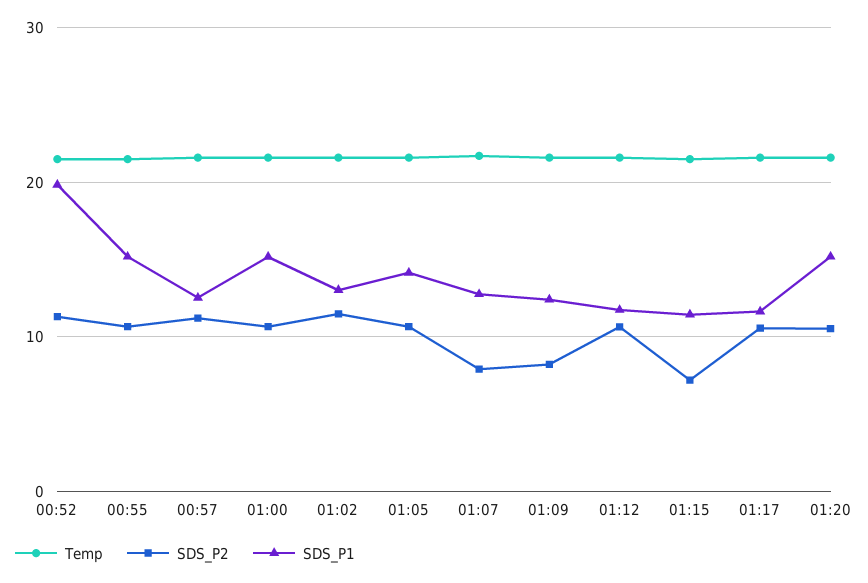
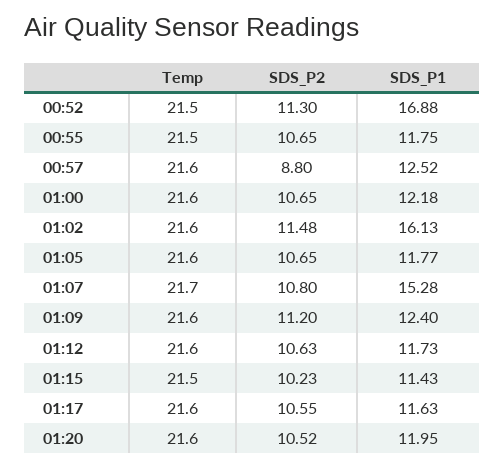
  {
    "Temp": {
      "00:52": 21.5,
      "00:55": 21.5,
      "00:57": 21.6,
      "01:00": 21.6,
      "01:02": 21.6,
      "01:05": 21.6,
      "01:07": 21.7,
      "01:09": 21.6,
      "01:12": 21.6,
      "01:15": 21.5,
      "01:17": 21.6,
      "01:20": 21.6
    },
    "SDS_P2": {
      "00:52": 11.3,
      "00:55": 10.65,
-     "00:57": 11,
+     "00:57": 8.8,
      "01:00": 10.65,
      "01:02": 11.48,
      "01:05": 10.65,
-     "01:07": 8,
+     "01:07": 10.8,
-     "01:09": 8,
+     "01:09": 11.2,
      "01:12": 10.63,
-     "01:15": 7,
+     "01:15": 10.23,
      "01:17": 10.55,
      "01:20": 10.52
    },
    "SDS_P1": {
-     "00:52": 20,
+     "00:52": 16.88,
-     "00:55": 15,
+     "00:55": 11.75,
      "00:57": 12.52,
-     "01:00": 15,
+     "01:00": 12.18,
-     "01:02": 13,
+     "01:02": 16.13,
-     "01:05": 14,
+     "01:05": 11.77,
-     "01:07": 13,
+     "01:07": 15.28,
      "01:09": 12.4,
      "01:12": 11.73,
      "01:15": 11.43,
      "01:17": 11.63,
-     "01:20": 15
+     "01:20": 11.95
    }
  }

